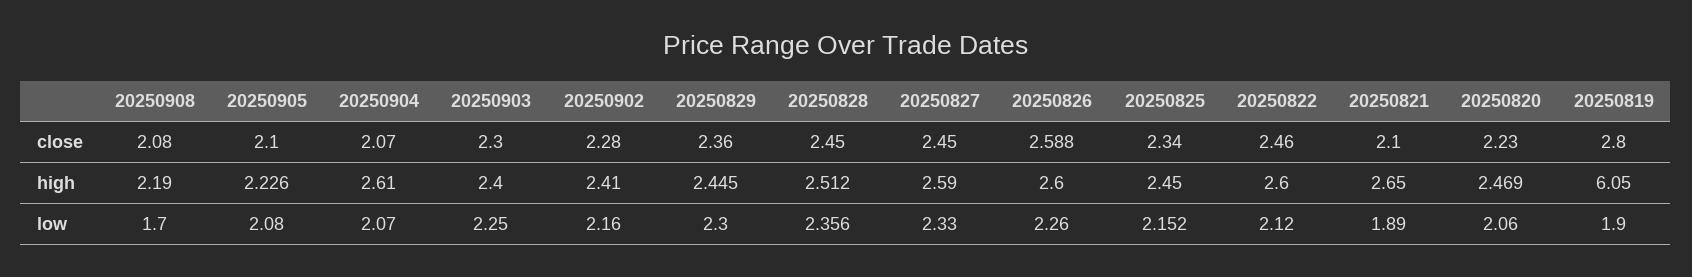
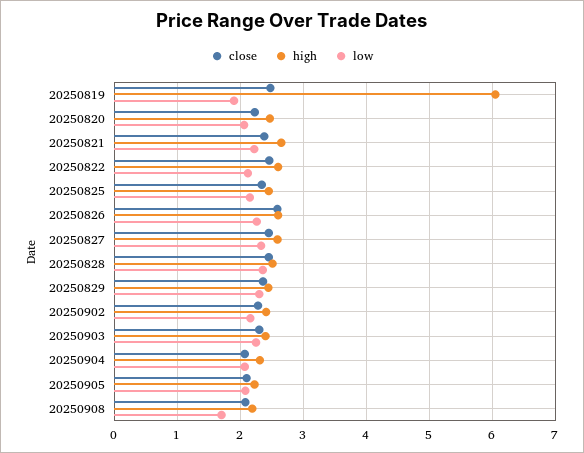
  {
    "close": {
      "20250908": 2.08,
      "20250905": 2.1,
      "20250904": 2.07,
      "20250903": 2.3,
      "20250902": 2.28,
      "20250829": 2.36,
      "20250828": 2.45,
      "20250827": 2.45,
      "20250826": 2.588,
      "20250825": 2.34,
      "20250822": 2.46,
-     "20250821": 2.1,
+     "20250821": 2.4,
      "20250820": 2.23,
-     "20250819": 2.8
+     "20250819": 2.5
    },
    "high": {
      "20250908": 2.19,
      "20250905": 2.226,
-     "20250904": 2.61,
+     "20250904": 2.3,
      "20250903": 2.4,
      "20250902": 2.41,
      "20250829": 2.445,
      "20250828": 2.512,
      "20250827": 2.59,
      "20250826": 2.6,
      "20250825": 2.45,
      "20250822": 2.6,
      "20250821": 2.65,
      "20250820": 2.469,
      "20250819": 6.05
    },
    "low": {
      "20250908": 1.7,
      "20250905": 2.08,
      "20250904": 2.07,
      "20250903": 2.25,
      "20250902": 2.16,
      "20250829": 2.3,
      "20250828": 2.356,
      "20250827": 2.33,
      "20250826": 2.26,
      "20250825": 2.152,
      "20250822": 2.12,
-     "20250821": 1.89,
+     "20250821": 2.2,
      "20250820": 2.06,
      "20250819": 1.9
    }
  }

